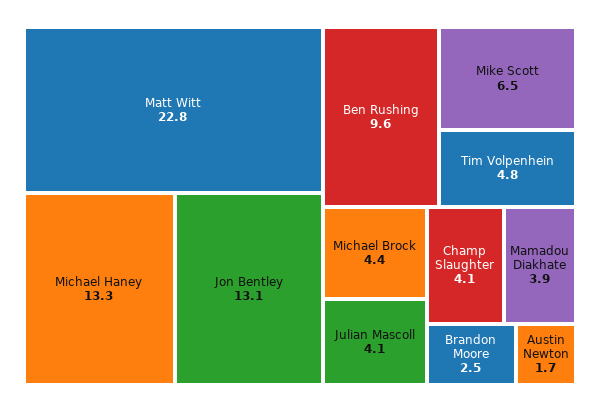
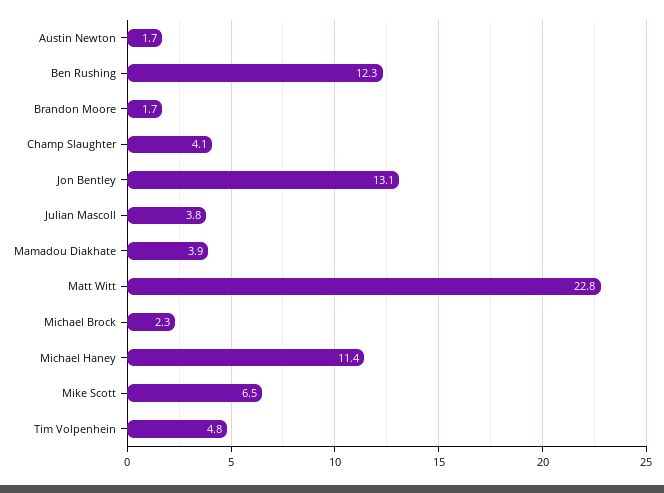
  {
    "Matt Witt": 22.8,
-   "Michael Haney": 13.3,
+   "Michael Haney": 11.4,
    "Jon Bentley": 13.1,
-   "Ben Rushing": 9.6,
+   "Ben Rushing": 12.3,
    "Mike Scott": 6.5,
    "Tim Volpenhein": 4.8,
-   "Michael Brock": 4.4,
+   "Michael Brock": 2.3,
-   "Julian Mascoll": 4.1,
+   "Julian Mascoll": 3.8,
    "Champ Slaughter": 4.1,
    "Mamadou Diakhate": 3.9,
-   "Brandon Moore": 2.5,
+   "Brandon Moore": 1.7,
    "Austin Newton": 1.7
  }

